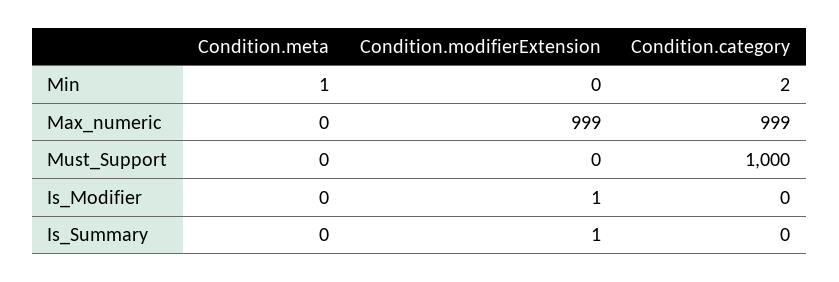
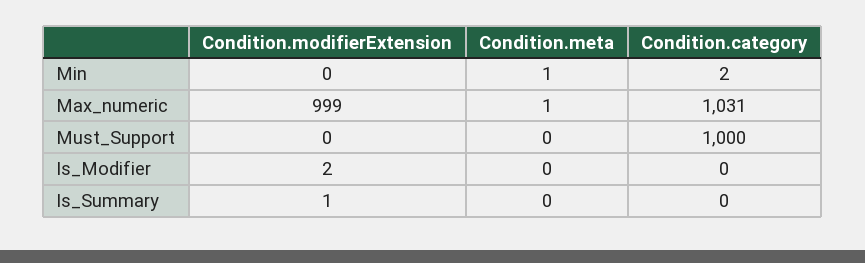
  {
    "Condition.meta": {
      "Min": 1,
-     "Max_numeric": 0,
+     "Max_numeric": 1,
      "Must_Support": 0,
      "Is_Modifier": 0,
      "Is_Summary": 0
    },
    "Condition.modifierExtension": {
      "Min": 0,
      "Max_numeric": 999,
      "Must_Support": 0,
-     "Is_Modifier": 1,
+     "Is_Modifier": 2,
      "Is_Summary": 1
    },
    "Condition.category": {
      "Min": 2,
-     "Max_numeric": 999,
+     "Max_numeric": 1031,
      "Must_Support": 1000,
      "Is_Modifier": 0,
      "Is_Summary": 0
    }
  }

